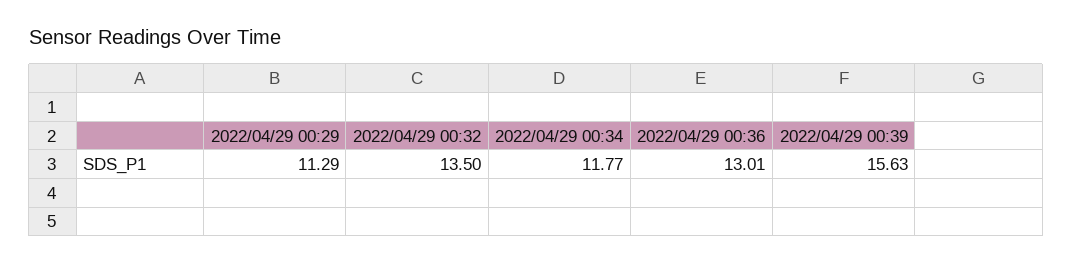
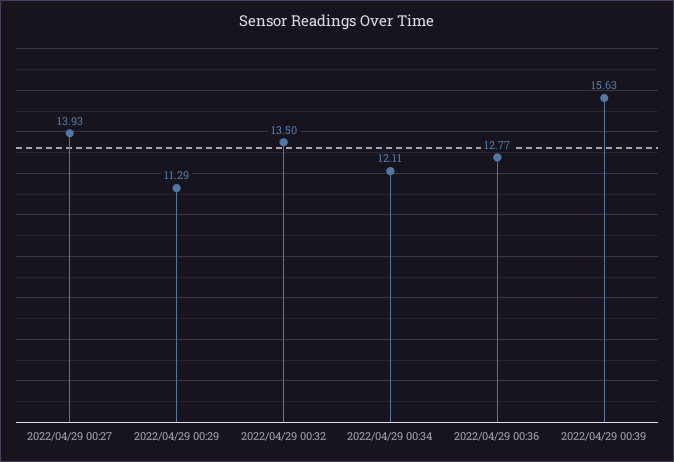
  {
    "2022/04/29 00:29": 11.29,
    "2022/04/29 00:32": 13.5,
-   "2022/04/29 00:34": 11.77,
+   "2022/04/29 00:34": 12.11,
-   "2022/04/29 00:36": 13.01,
+   "2022/04/29 00:36": 12.77,
-   "2022/04/29 00:39": 15.63
+   "2022/04/29 00:39": 15.63,
+   "2022/04/29 00:27": 13.93
  }

